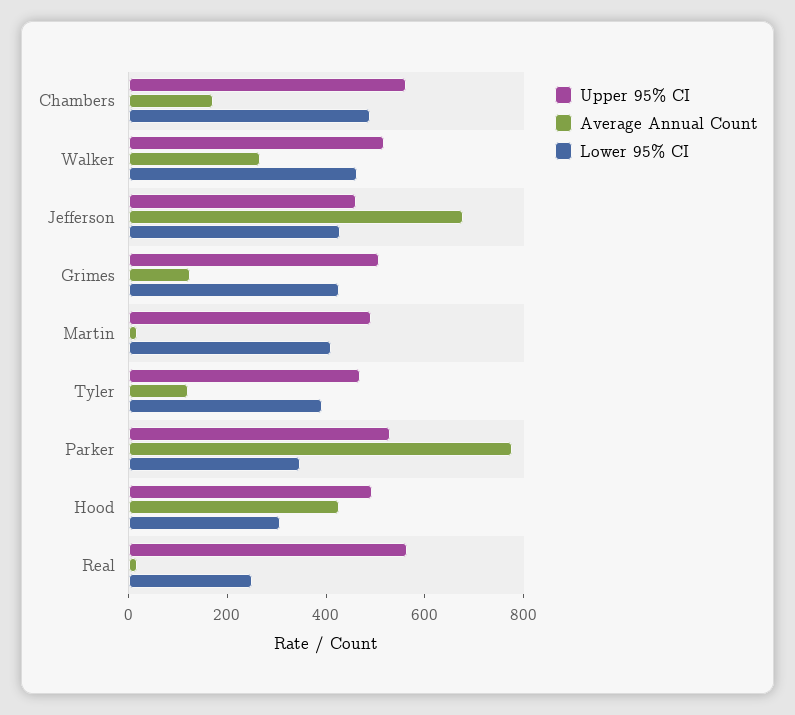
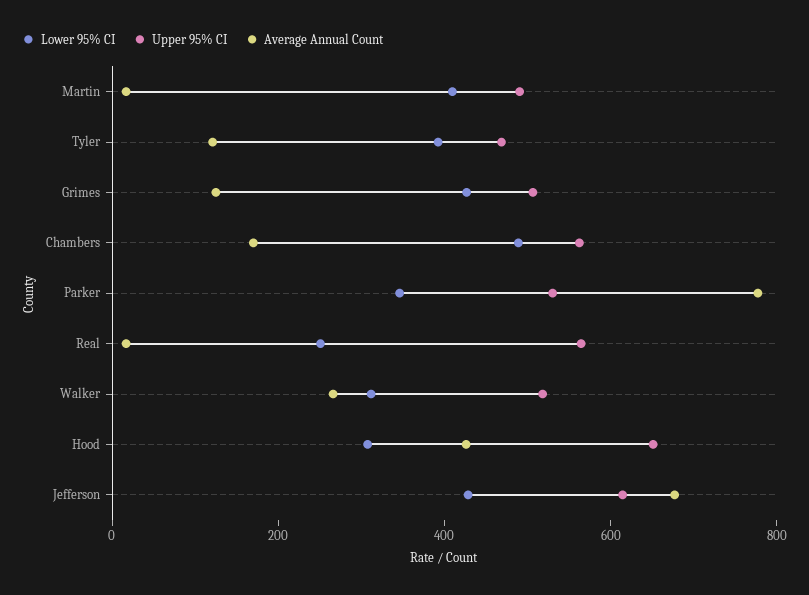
  {
    "Upper 95% CI": {
      "Chambers": 550,
      "Walker": 500,
-     "Jefferson": 450,
+     "Jefferson": 600,
      "Grimes": 500,
      "Martin": 500,
      "Tyler": 450,
      "Parker": 550,
-     "Hood": 500,
+     "Hood": 650,
      "Real": 550
    },
    "Average Annual Count": {
      "Chambers": 150,
      "Walker": 250,
      "Jefferson": 700,
      "Grimes": 150,
      "Martin": 0,
      "Tyler": 100,
      "Parker": 800,
      "Hood": 450,
      "Real": 0
    },
    "Lower 95% CI": {
      "Chambers": 500,
-     "Walker": 450,
+     "Walker": 300,
      "Jefferson": 450,
      "Grimes": 450,
      "Martin": 400,
      "Tyler": 400,
      "Parker": 350,
      "Hood": 300,
      "Real": 250
    }
  }

